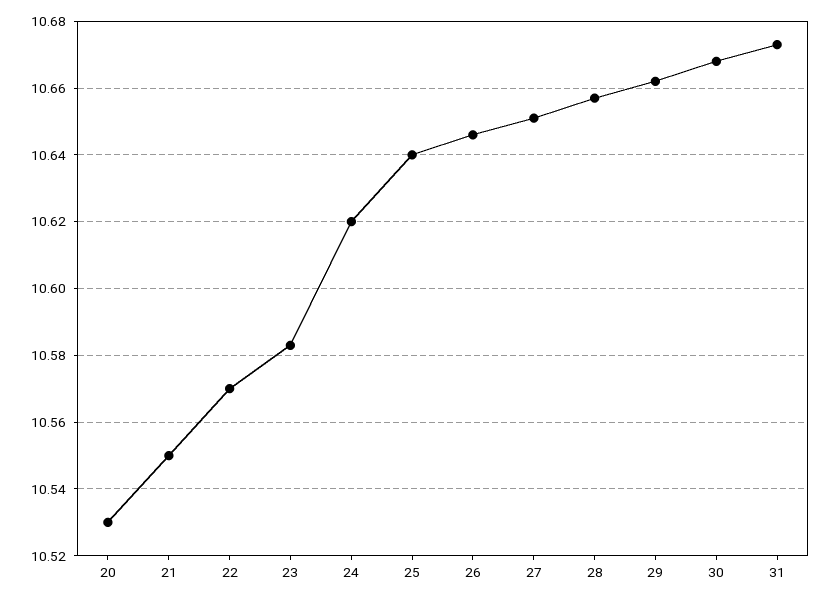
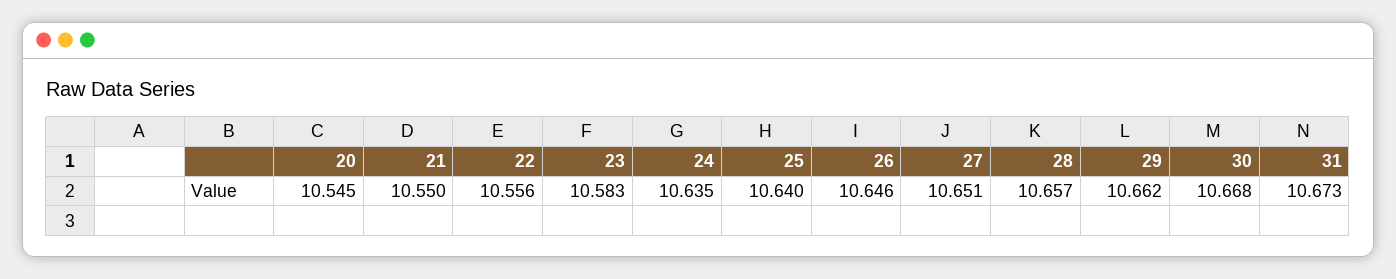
  {
-   "20": 10.53,
+   "20": 10.545,
    "21": 10.55,
-   "22": 10.57,
+   "22": 10.556,
    "23": 10.583,
-   "24": 10.62,
+   "24": 10.635,
    "25": 10.64,
    "26": 10.646,
    "27": 10.651,
    "28": 10.657,
    "29": 10.662,
    "30": 10.668,
    "31": 10.673
  }

